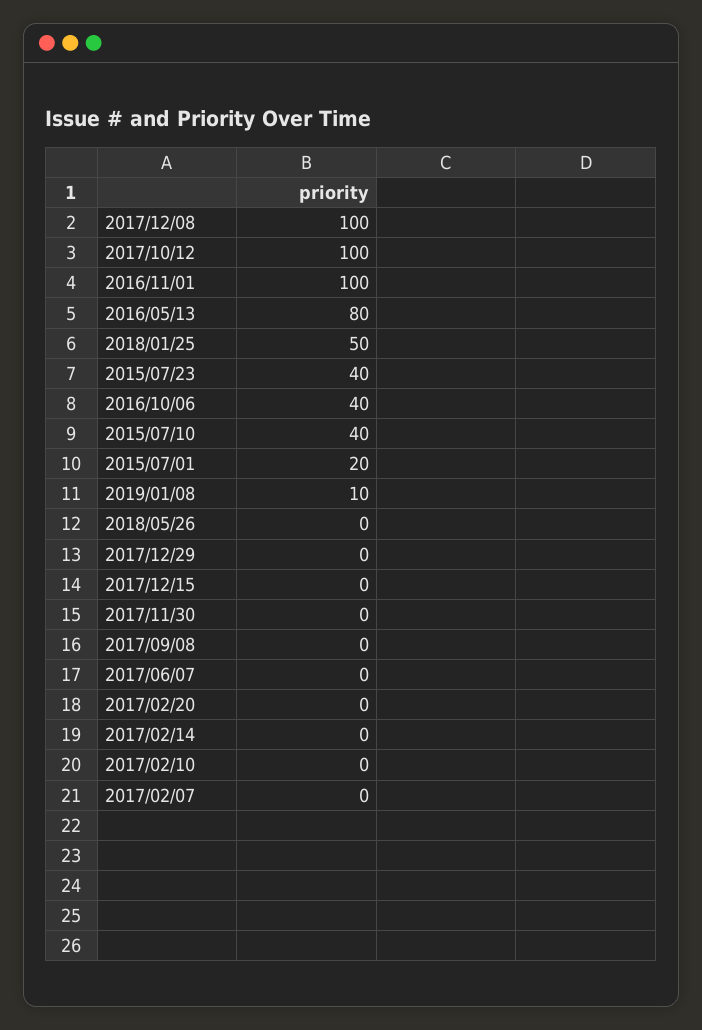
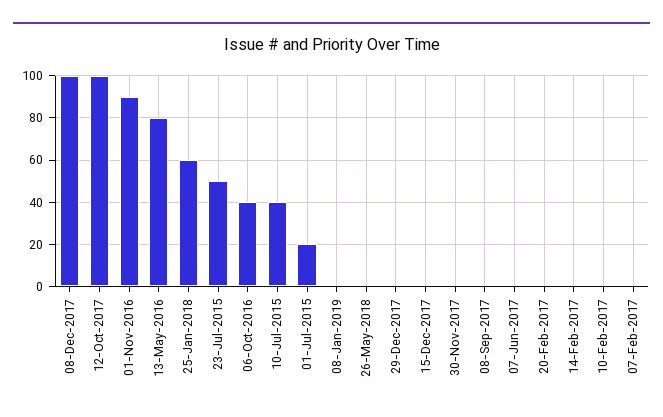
  {
    "2017/12/08": 100,
    "2017/10/12": 100,
-   "2016/11/01": 100,
+   "2016/11/01": 90,
    "2016/05/13": 80,
-   "2018/01/25": 50,
+   "2018/01/25": 60,
-   "2015/07/23": 40,
+   "2015/07/23": 50,
    "2016/10/06": 40,
    "2015/07/10": 40,
    "2015/07/01": 20,
-   "2019/01/08": 10,
+   "2019/01/08": 0,
    "2018/05/26": 0,
    "2017/12/29": 0,
    "2017/12/15": 0,
    "2017/11/30": 0,
    "2017/09/08": 0,
    "2017/06/07": 0,
    "2017/02/20": 0,
    "2017/02/14": 0,
    "2017/02/10": 0,
    "2017/02/07": 0
  }

